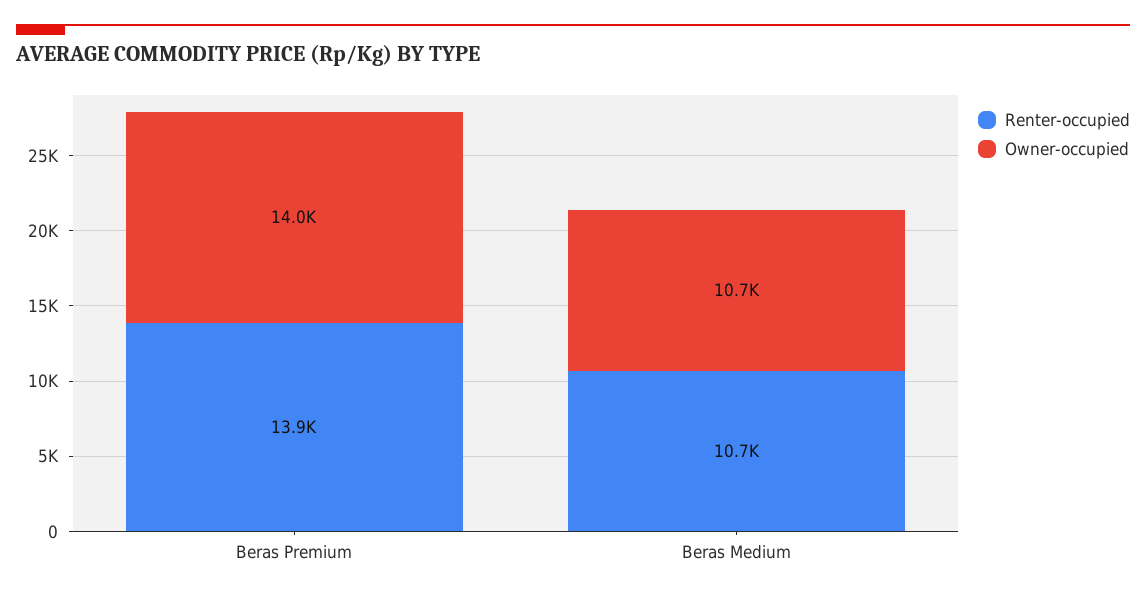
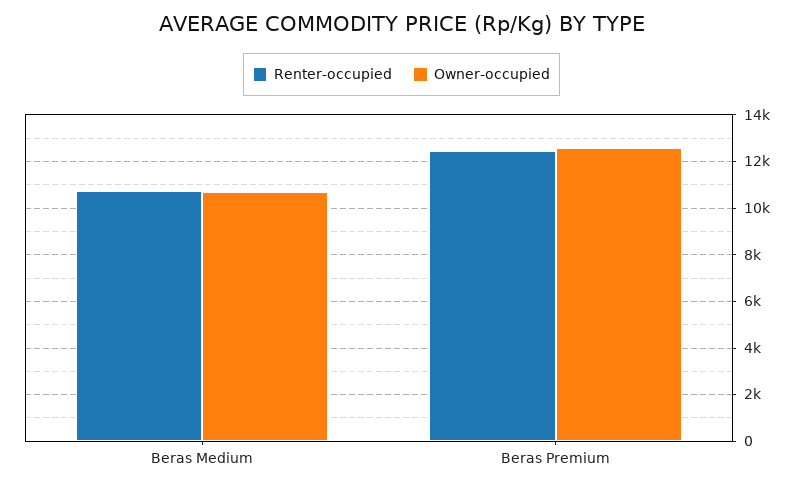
  {
    "Renter-occupied": {
-     "Beras Premium": 13900,
+     "Beras Premium": 12500,
      "Beras Medium": 10700
    },
    "Owner-occupied": {
-     "Beras Premium": 14000,
+     "Beras Premium": 12500,
      "Beras Medium": 10700
    }
  }

